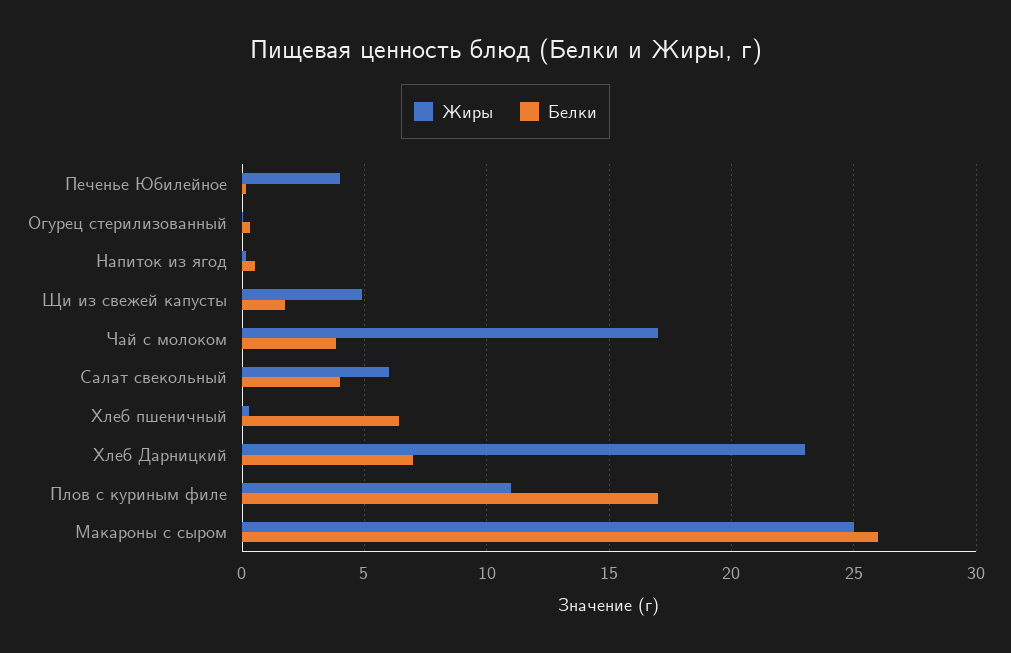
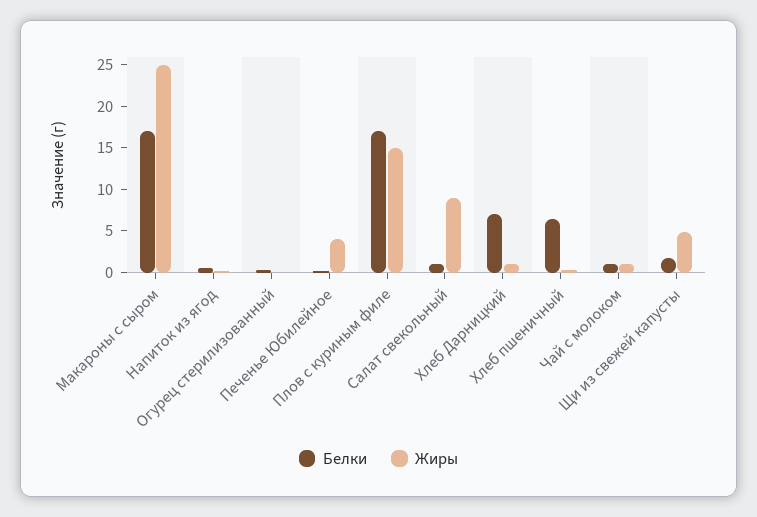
  {
    "Жиры": {
      "Печенье Юбилейное": 4,
      "Огурец стерилизованный": 0,
      "Напиток из ягод": 0,
      "Щи из свежей капусты": 5,
-     "Чай с молоком": 17,
+     "Чай с молоком": 1,
-     "Салат свекольный": 6,
+     "Салат свекольный": 9,
      "Хлеб пшеничный": 0.5,
-     "Хлеб Дарницкий": 23,
+     "Хлеб Дарницкий": 1,
-     "Плов с куриным филе": 11,
+     "Плов с куриным филе": 15,
      "Макароны с сыром": 25
    },
    "Белки": {
      "Печенье Юбилейное": 0,
      "Огурец стерилизованный": 0.5,
      "Напиток из ягод": 0.5,
      "Щи из свежей капусты": 2,
-     "Чай с молоком": 4,
+     "Чай с молоком": 1,
-     "Салат свекольный": 4,
+     "Салат свекольный": 1,
      "Хлеб пшеничный": 6.5,
      "Хлеб Дарницкий": 7,
      "Плов с куриным филе": 17,
-     "Макароны с сыром": 26
+     "Макароны с сыром": 17
    }
  }

